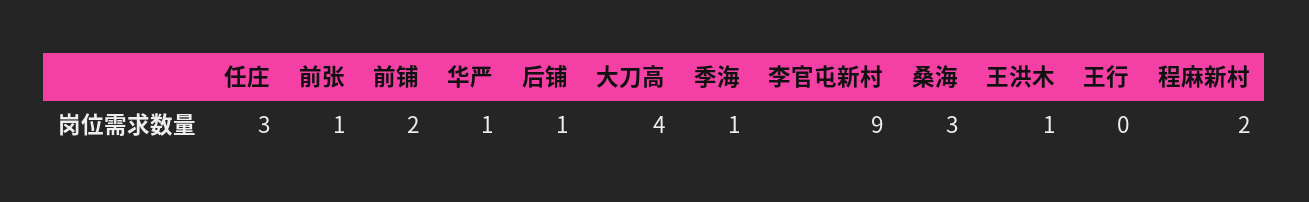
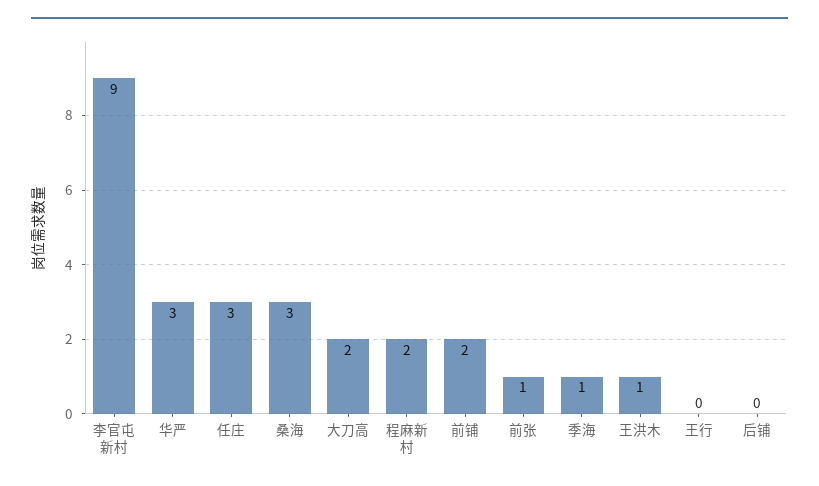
  {
    "任庄": 3,
    "前张": 1,
    "前铺": 2,
-   "华严": 1,
+   "华严": 3,
-   "后铺": 1,
+   "后铺": 0,
-   "大刀高": 4,
+   "大刀高": 2,
    "季海": 1,
    "李官屯新村": 9,
    "桑海": 3,
    "王洪木": 1,
    "王行": 0,
    "程麻新村": 2
  }

